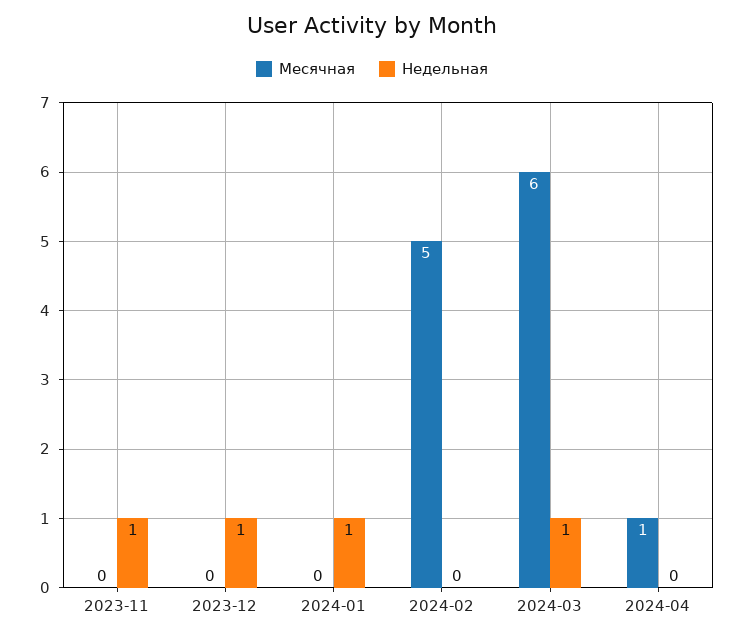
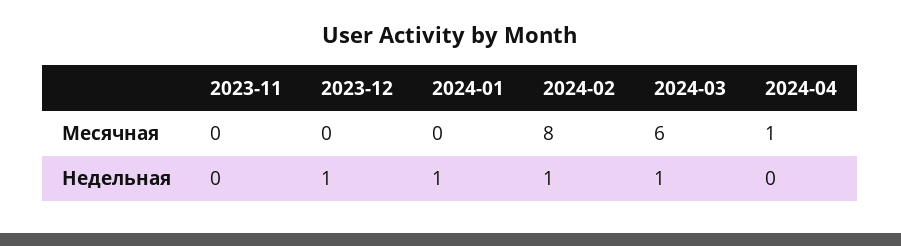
  {
    "Месячная": {
      "2023-11": 0,
      "2023-12": 0,
      "2024-01": 0,
-     "2024-02": 5,
+     "2024-02": 8,
      "2024-03": 6,
      "2024-04": 1
    },
    "Недельная": {
-     "2023-11": 1,
+     "2023-11": 0,
      "2023-12": 1,
      "2024-01": 1,
-     "2024-02": 0,
+     "2024-02": 1,
      "2024-03": 1,
      "2024-04": 0
    }
  }

